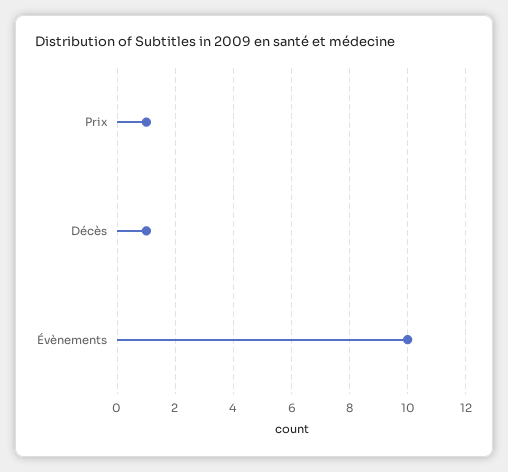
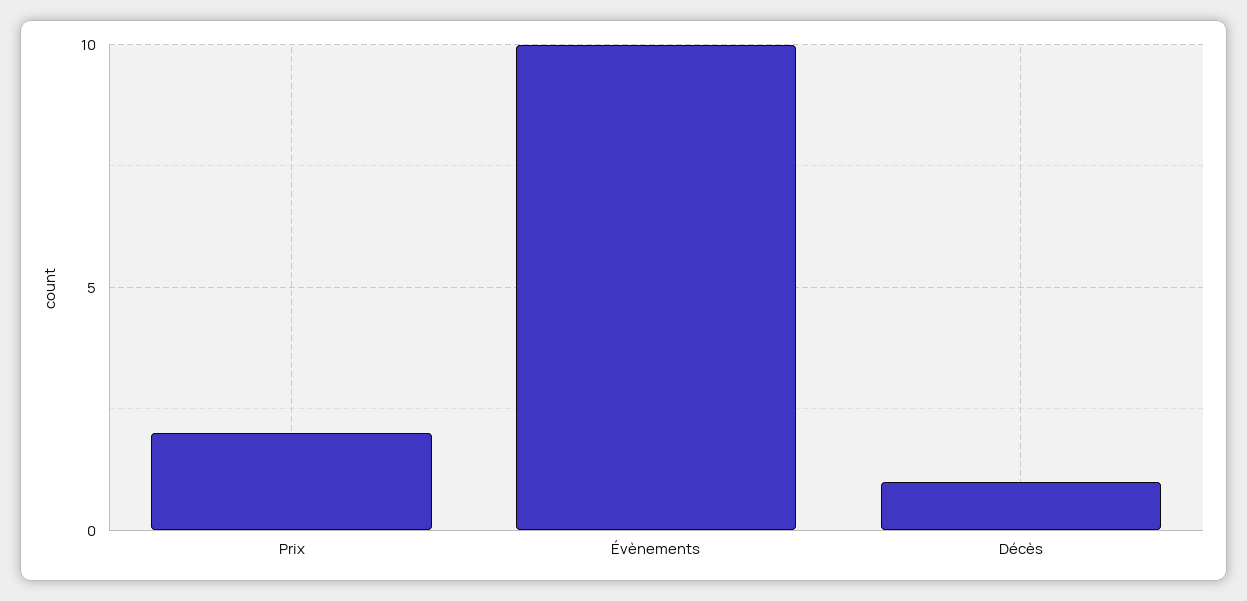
  {
-   "Prix": 1,
+   "Prix": 2,
    "Décès": 1,
    "Évènements": 10
  }

